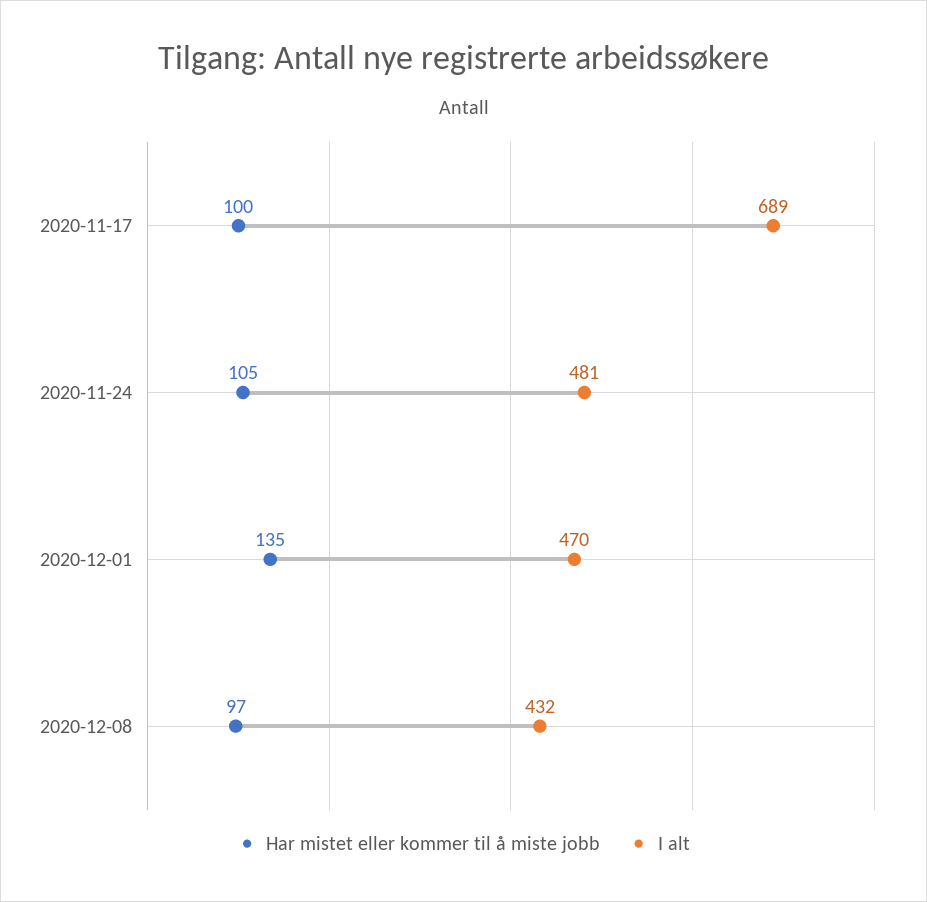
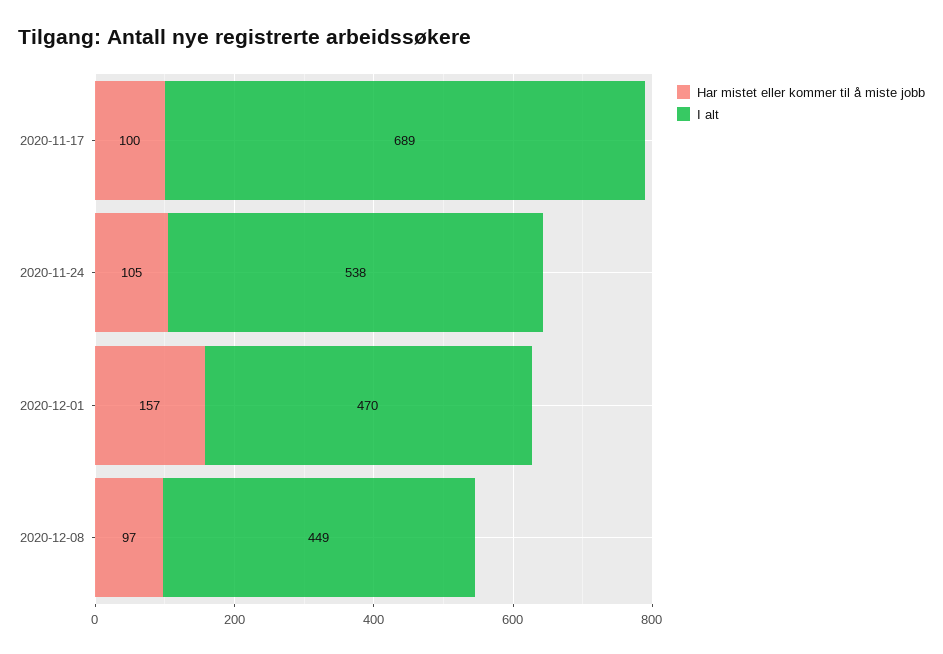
  {
    "Har mistet eller kommer til å miste jobb": {
      "2020-11-17": 100,
      "2020-11-24": 105,
-     "2020-12-01": 135,
+     "2020-12-01": 157,
      "2020-12-08": 97
    },
    "I alt": {
      "2020-11-17": 689,
-     "2020-11-24": 481,
+     "2020-11-24": 538,
      "2020-12-01": 470,
-     "2020-12-08": 432
+     "2020-12-08": 449
    }
  }

